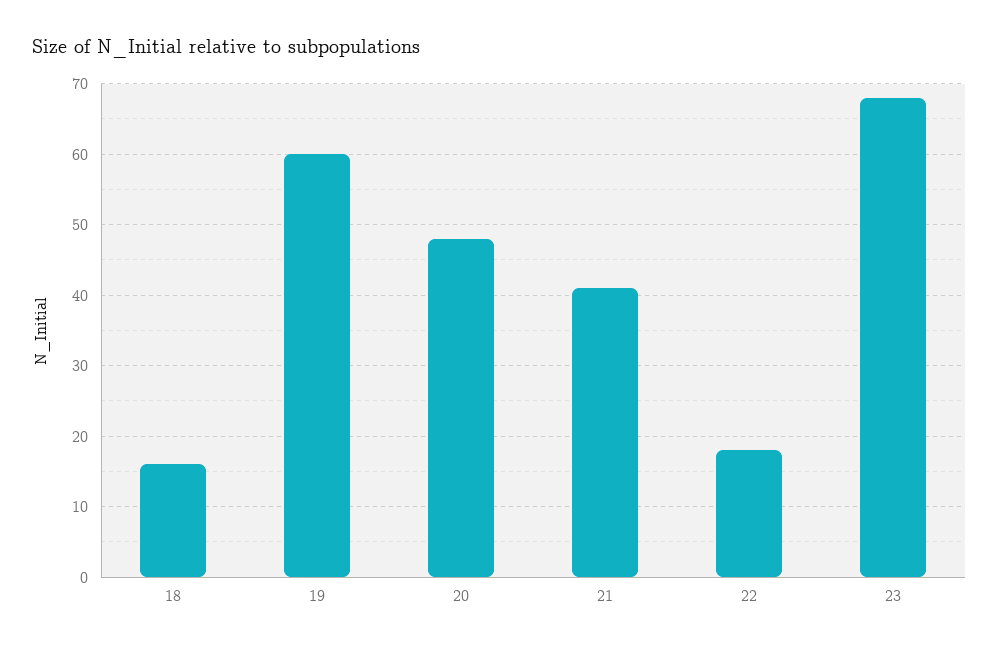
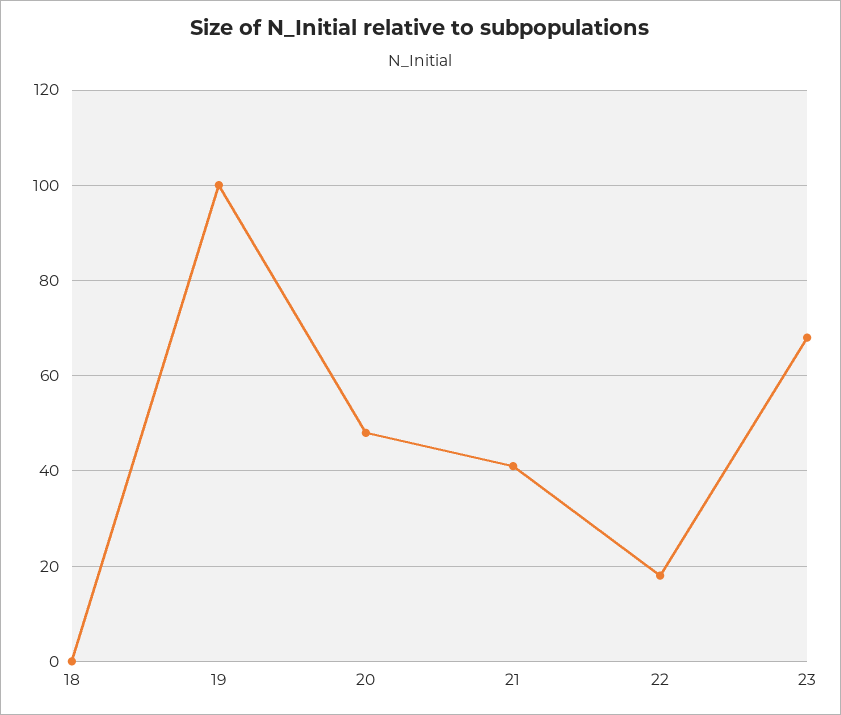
  {
-   "18": 16,
+   "18": 0,
-   "19": 60,
+   "19": 100,
    "20": 48,
    "21": 41,
    "22": 18,
    "23": 68
  }

